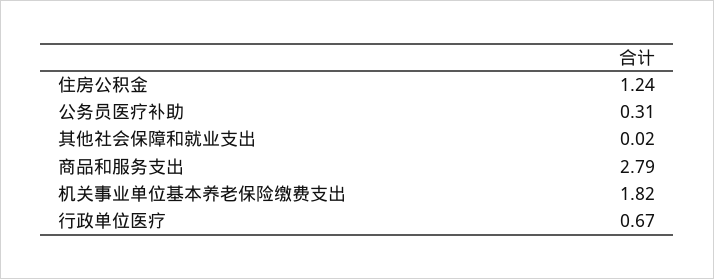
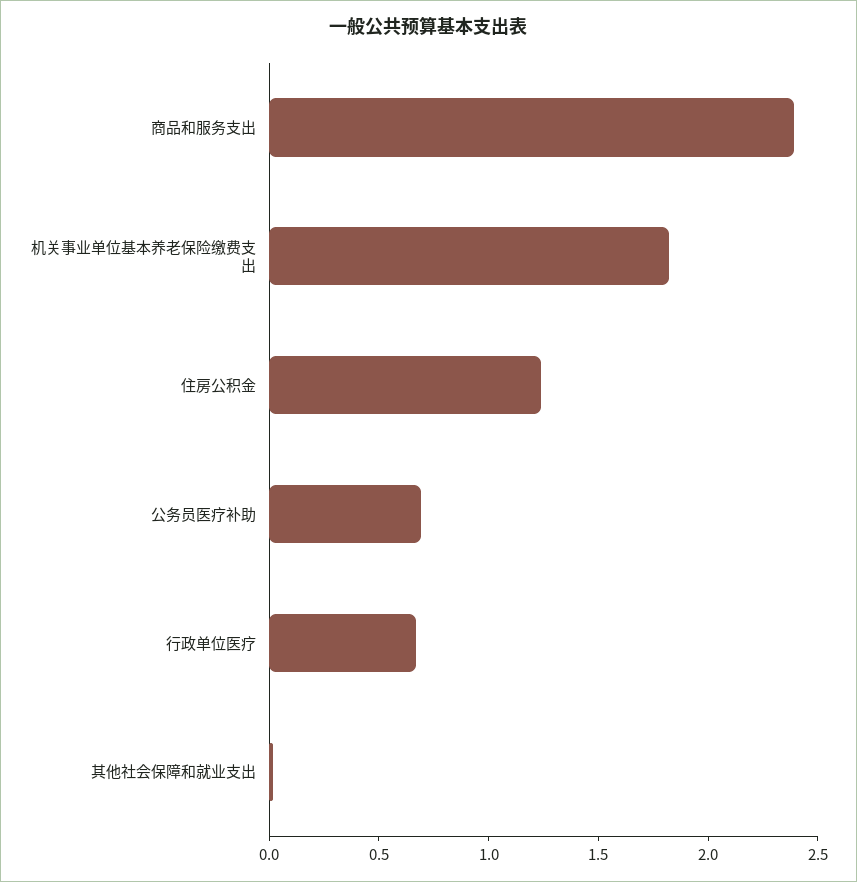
  {
    "住房公积金": 1.24,
-   "公务员医疗补助": 0.31,
+   "公务员医疗补助": 0.7,
    "其他社会保障和就业支出": 0.02,
-   "商品和服务支出": 2.79,
+   "商品和服务支出": 2.4,
    "机关事业单位基本养老保险缴费支出": 1.82,
    "行政单位医疗": 0.67
  }

